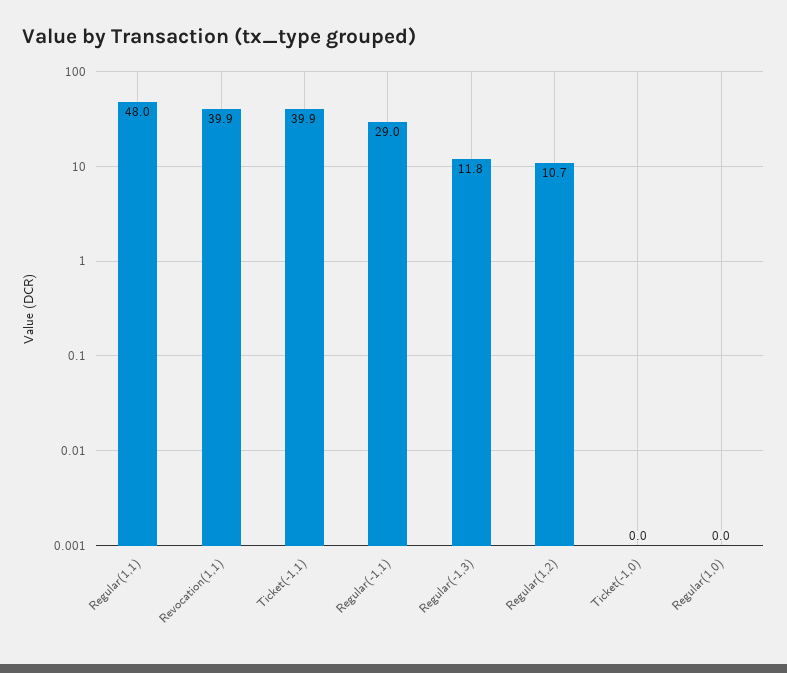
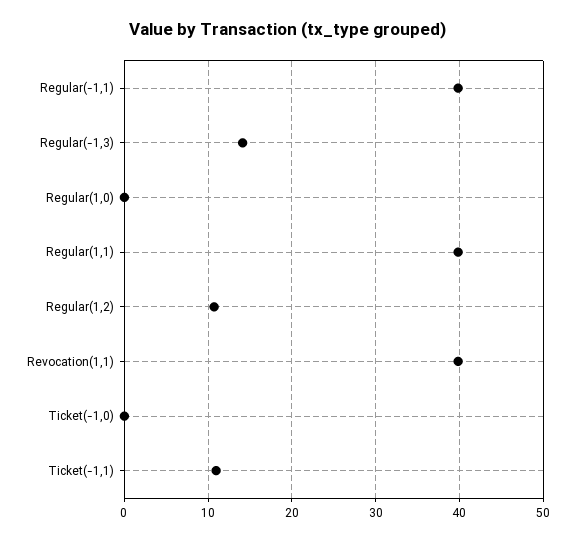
  {
-   "Regular(1,1)": 48,
+   "Regular(1,1)": 40,
    "Revocation(1,1)": 39.9,
-   "Ticket(-1,1)": 39.9,
+   "Ticket(-1,1)": 11,
-   "Regular(-1,1)": 29,
+   "Regular(-1,1)": 40,
-   "Regular(-1,3)": 11.8,
+   "Regular(-1,3)": 14,
    "Regular(1,2)": 10.7,
    "Ticket(-1,0)": 0,
    "Regular(1,0)": 0
  }

